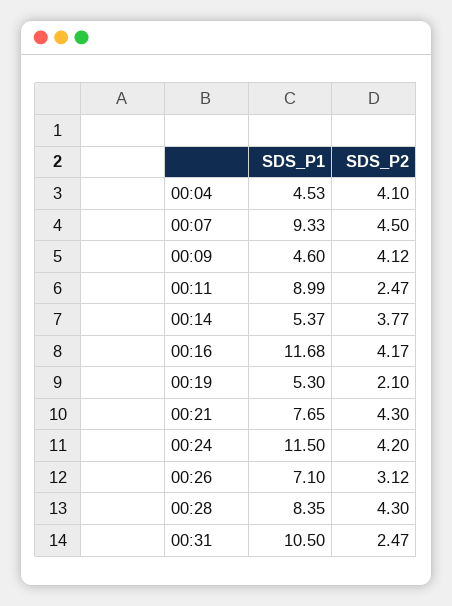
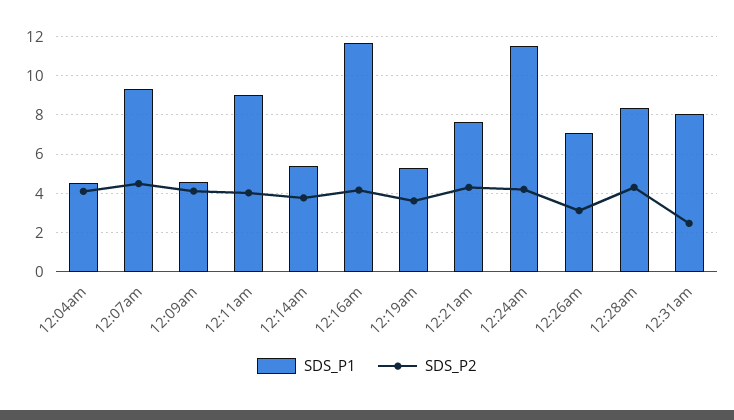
  {
    "SDS_P1": {
      "00:04": 4.53,
      "00:07": 9.33,
      "00:09": 4.6,
      "00:11": 8.99,
      "00:14": 5.37,
      "00:16": 11.68,
      "00:19": 5.3,
      "00:21": 7.65,
      "00:24": 11.5,
      "00:26": 7.1,
      "00:28": 8.35,
-     "00:31": 10.5
+     "00:31": 8
    },
    "SDS_P2": {
      "00:04": 4.1,
      "00:07": 4.5,
      "00:09": 4.12,
-     "00:11": 2.47,
+     "00:11": 4,
      "00:14": 3.77,
      "00:16": 4.17,
-     "00:19": 2.1,
+     "00:19": 3.5,
      "00:21": 4.3,
      "00:24": 4.2,
      "00:26": 3.12,
      "00:28": 4.3,
      "00:31": 2.47
    }
  }

